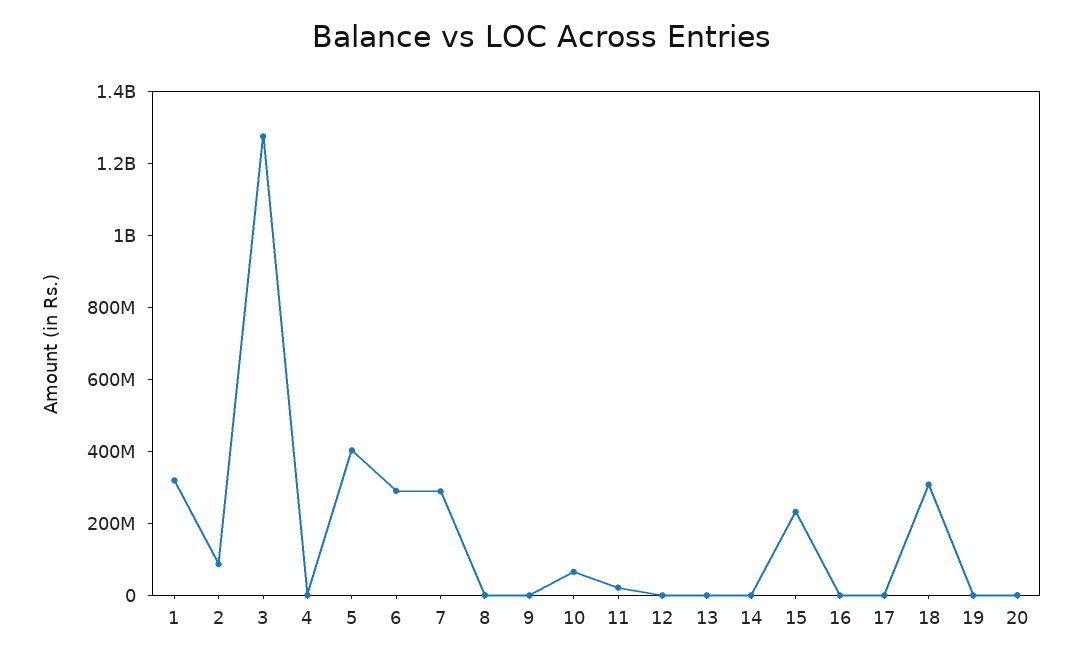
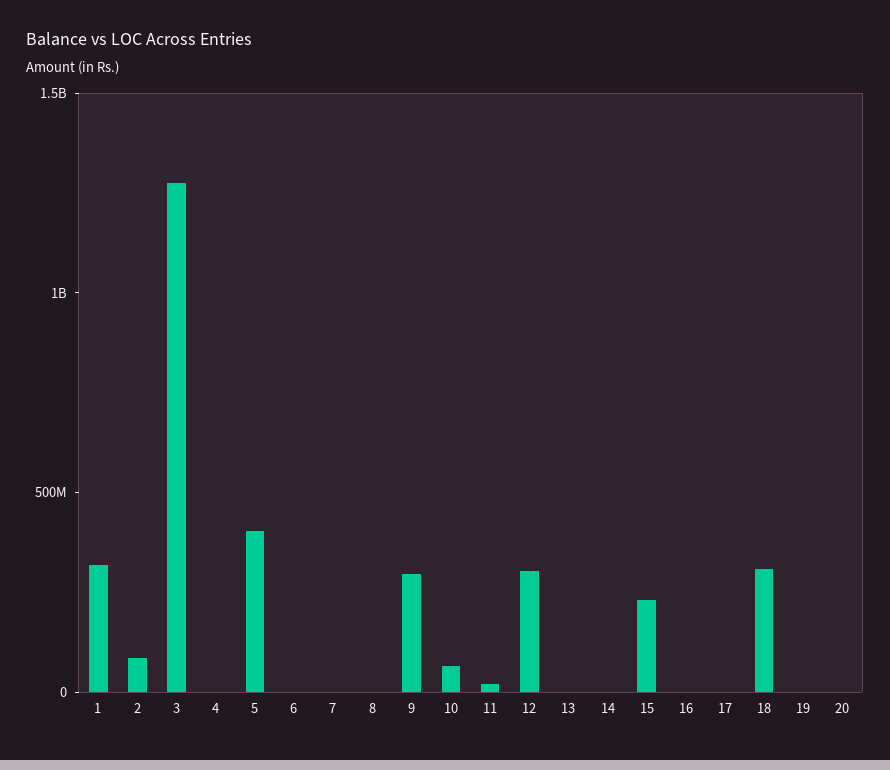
  {
    "1": 300000000,
    "2": 100000000,
    "3": 1300000000,
    "4": 0,
    "5": 400000000,
-   "6": 300000000,
+   "6": 0,
-   "7": 300000000,
+   "7": 0,
    "8": 0,
-   "9": 0,
+   "9": 300000000,
    "10": 50000000,
    "11": 0,
-   "12": 0,
+   "12": 300000000,
    "13": 0,
    "14": 0,
    "15": 250000000,
    "16": 0,
    "17": 0,
    "18": 300000000,
    "19": 0,
    "20": 0
  }

